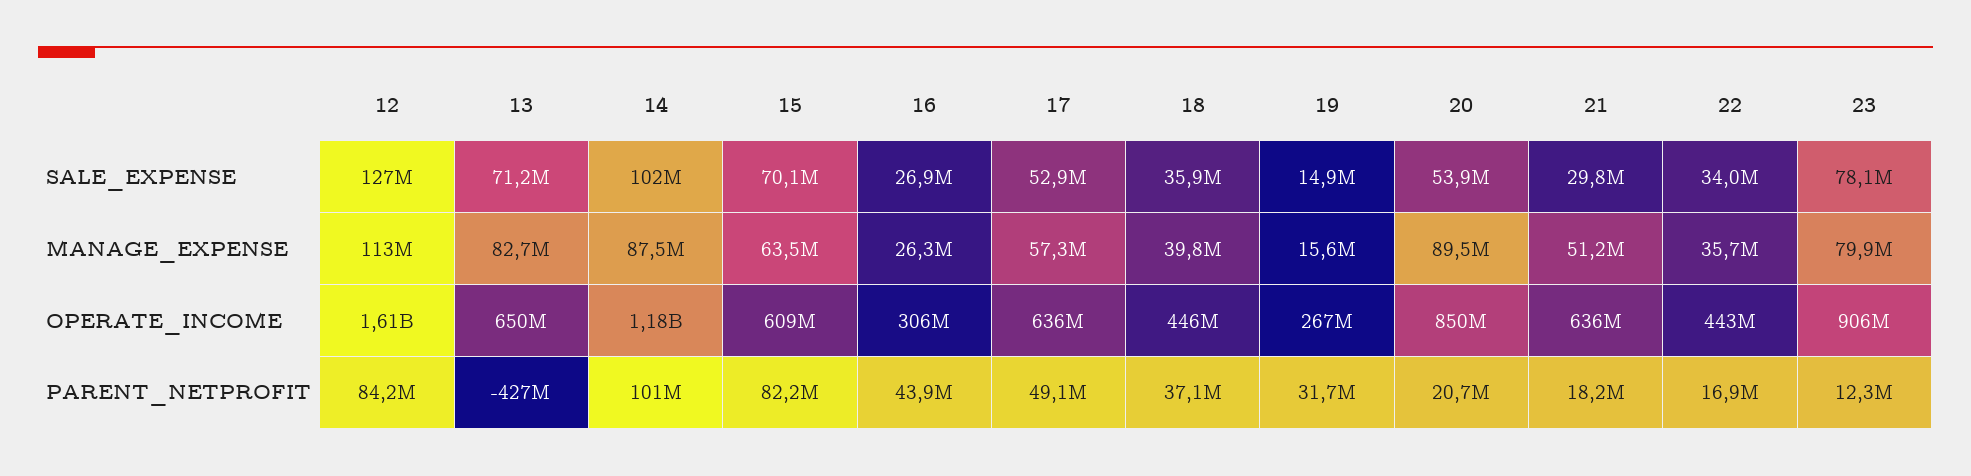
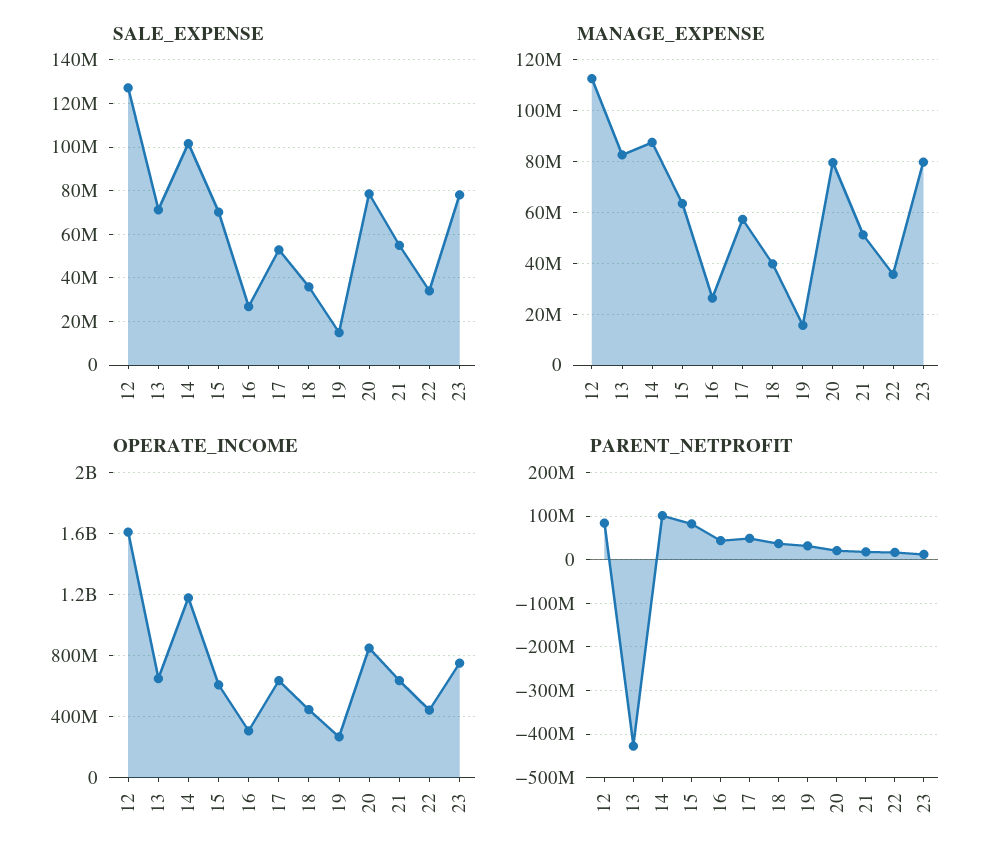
  {
    "SALE_EXPENSE": {
      "12": 127000000,
      "13": 71200000,
      "14": 102000000,
      "15": 70100000,
      "16": 26900000,
      "17": 52900000,
      "18": 35900000,
      "19": 14900000,
-     "20": 53900000,
+     "20": 80000000,
-     "21": 29800000,
+     "21": 55000000,
      "22": 34000000,
      "23": 78100000
    },
    "MANAGE_EXPENSE": {
      "12": 113000000,
      "13": 82700000,
      "14": 87500000,
      "15": 63500000,
      "16": 26300000,
      "17": 57300000,
      "18": 39800000,
      "19": 15600000,
-     "20": 89500000,
+     "20": 80000000,
      "21": 51200000,
      "22": 35700000,
      "23": 79900000
    },
    "OPERATE_INCOME": {
      "12": 1610000000,
      "13": 650000000,
      "14": 1180000000,
      "15": 609000000,
      "16": 306000000,
      "17": 636000000,
      "18": 446000000,
      "19": 267000000,
      "20": 850000000,
      "21": 636000000,
      "22": 443000000,
-     "23": 906000000
+     "23": 750000000
    },
    "PARENT_NETPROFIT": {
      "12": 84200000,
      "13": -427000000,
      "14": 101000000,
      "15": 82200000,
      "16": 43900000,
      "17": 49100000,
      "18": 37100000,
      "19": 31700000,
      "20": 20700000,
      "21": 18200000,
      "22": 16900000,
      "23": 12300000
    }
  }

